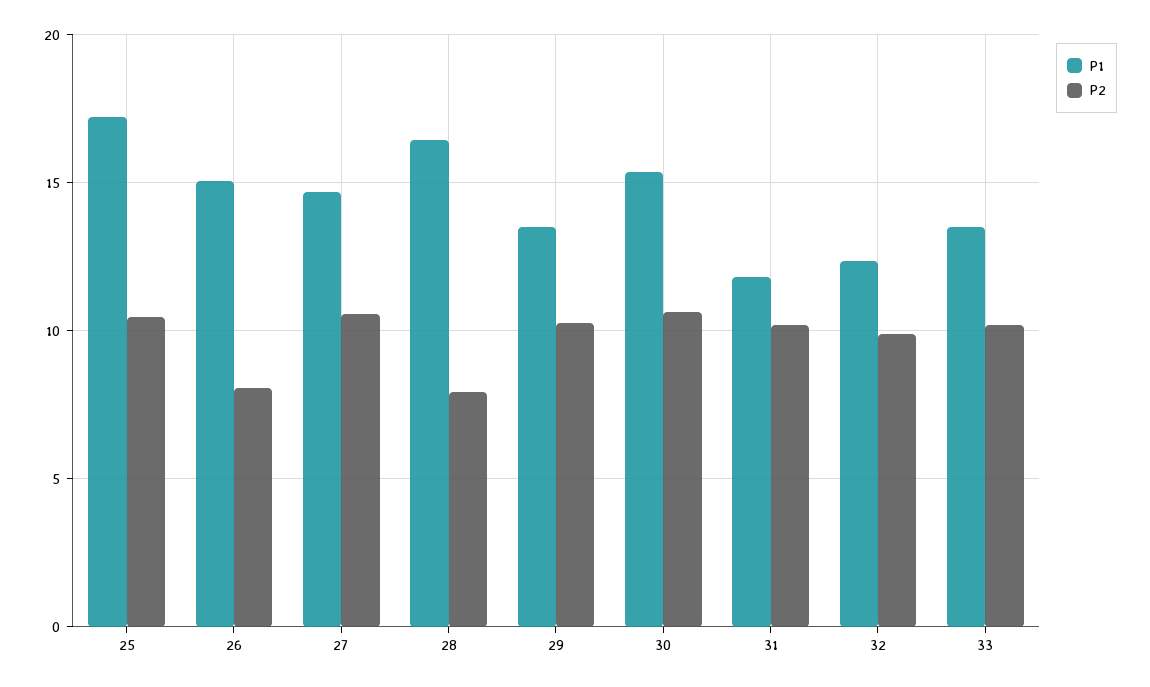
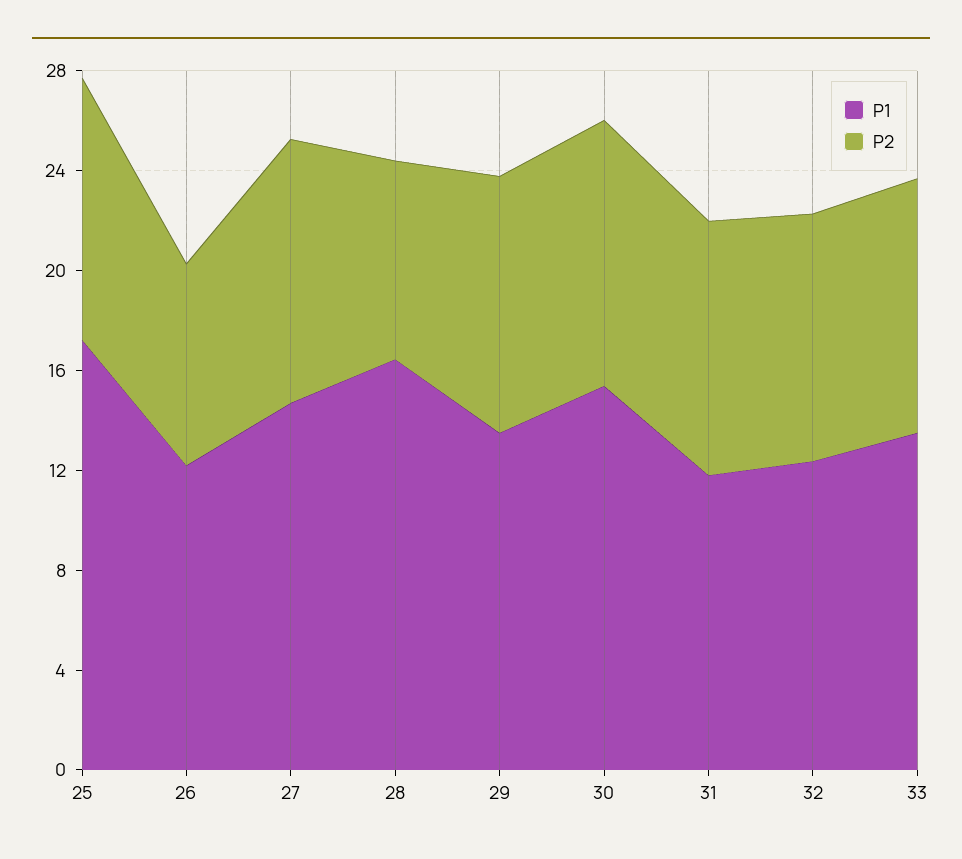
  {
    "P1": {
      "25": 17,
-     "26": 15,
+     "26": 12,
      "27": 14.5,
      "28": 16.5,
      "29": 13.5,
      "30": 15.5,
      "31": 12,
      "32": 12.5,
      "33": 13.5
    },
    "P2": {
      "25": 10.5,
      "26": 8,
      "27": 10.5,
      "28": 8,
      "29": 10.5,
      "30": 10.5,
      "31": 10,
      "32": 10,
      "33": 10
    }
  }

